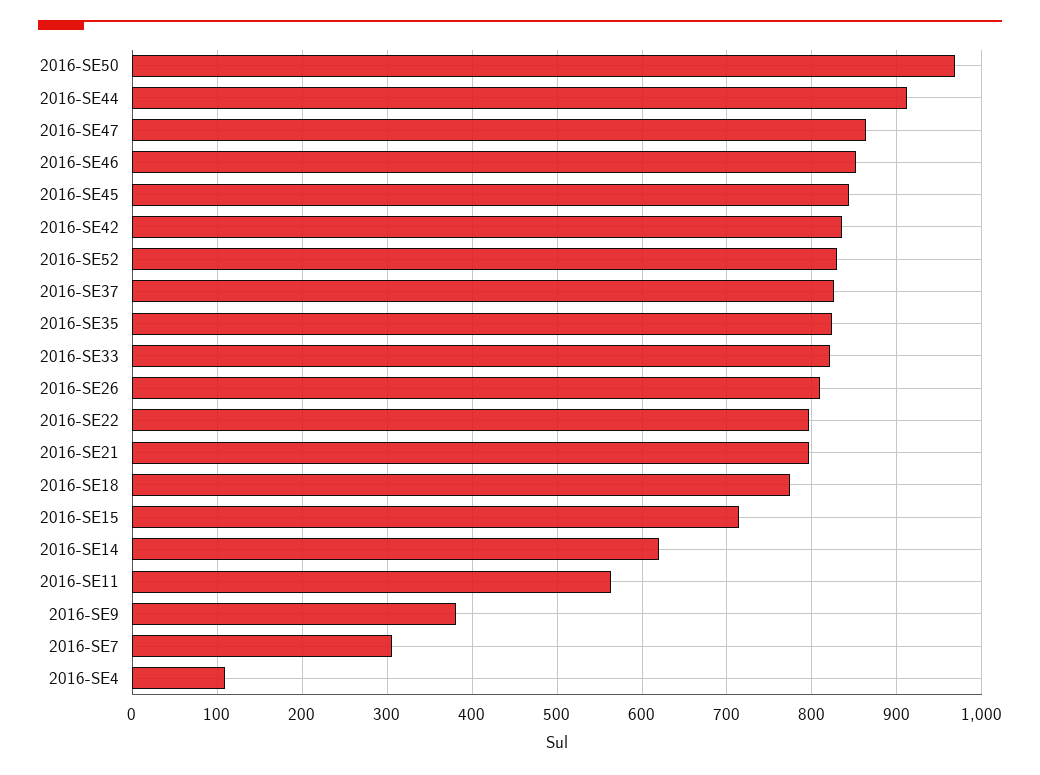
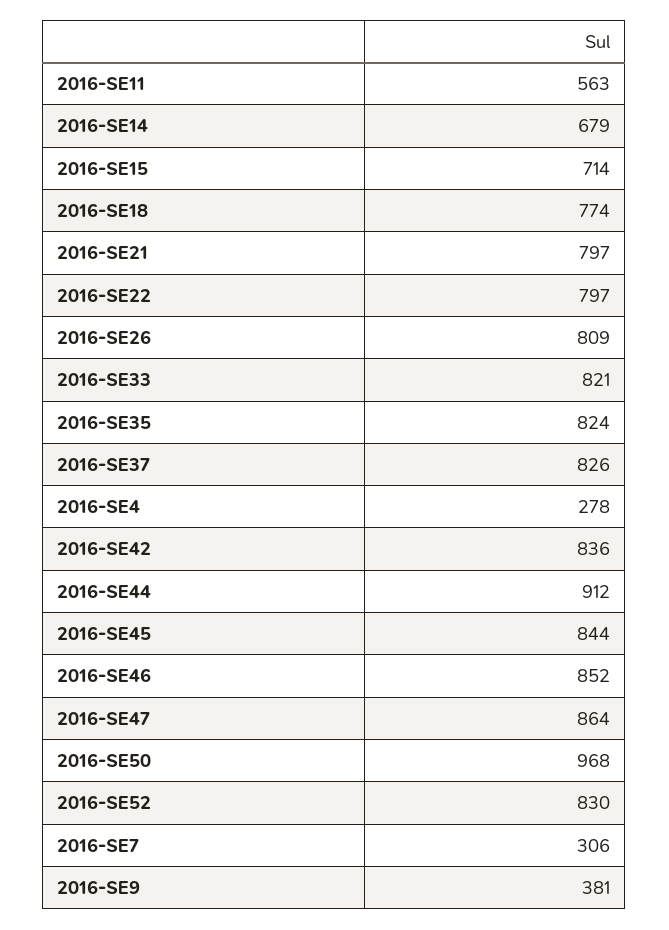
  {
    "2016-SE50": 968,
    "2016-SE44": 912,
    "2016-SE47": 864,
    "2016-SE46": 852,
    "2016-SE45": 844,
    "2016-SE42": 836,
    "2016-SE52": 830,
    "2016-SE37": 826,
    "2016-SE35": 824,
    "2016-SE33": 821,
    "2016-SE26": 809,
    "2016-SE22": 797,
    "2016-SE21": 797,
    "2016-SE18": 774,
    "2016-SE15": 714,
-   "2016-SE14": 620,
+   "2016-SE14": 679,
    "2016-SE11": 563,
    "2016-SE9": 381,
    "2016-SE7": 306,
-   "2016-SE4": 110
+   "2016-SE4": 278
  }

